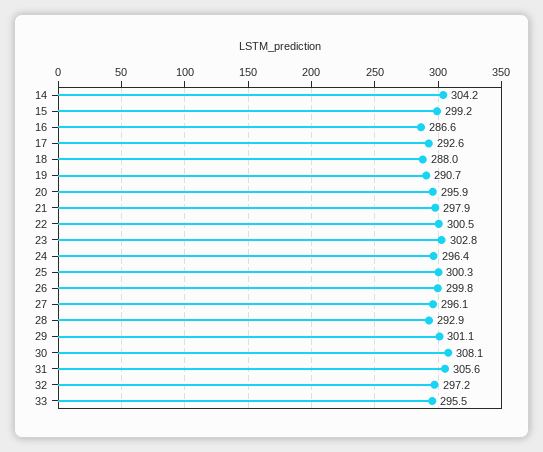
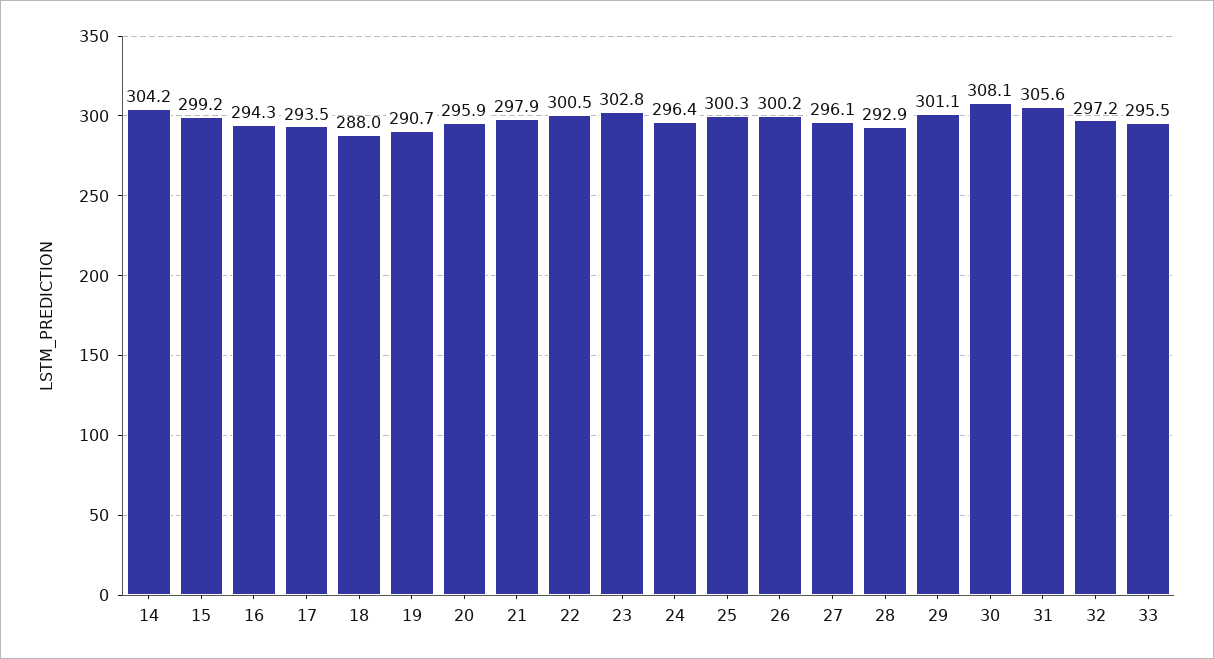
  {
    "14": 304.2,
    "15": 299.2,
-   "16": 286.6,
+   "16": 294.3,
-   "17": 292.6,
+   "17": 293.5,
    "18": 288,
    "19": 290.7,
    "20": 295.9,
    "21": 297.9,
    "22": 300.5,
    "23": 302.8,
    "24": 296.4,
    "25": 300.3,
-   "26": 299.8,
+   "26": 300.2,
    "27": 296.1,
    "28": 292.9,
    "29": 301.1,
    "30": 308.1,
    "31": 305.6,
    "32": 297.2,
    "33": 295.5
  }

